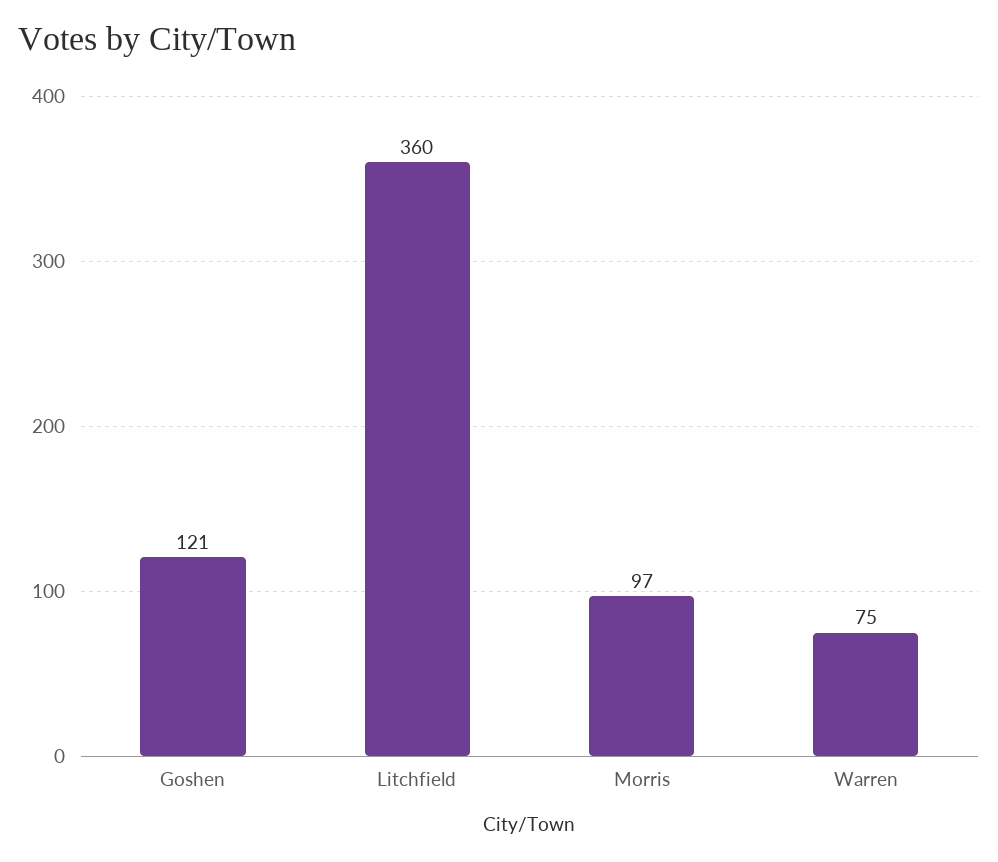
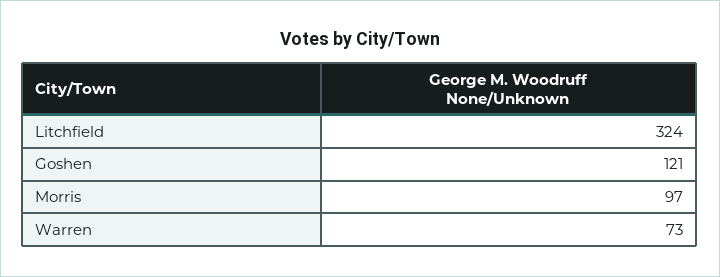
  {
    "Goshen": 121,
-   "Litchfield": 360,
+   "Litchfield": 324,
    "Morris": 97,
-   "Warren": 75
+   "Warren": 73
  }

